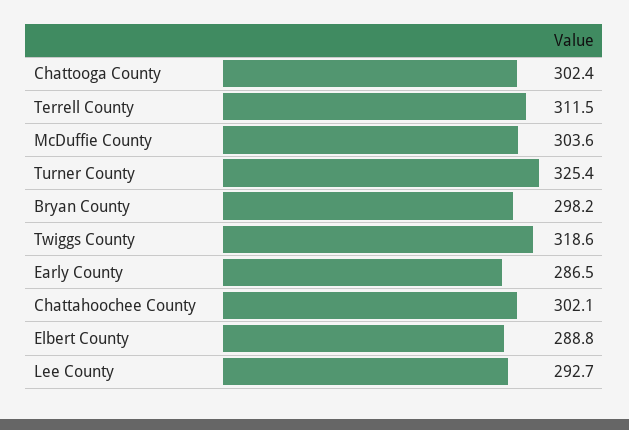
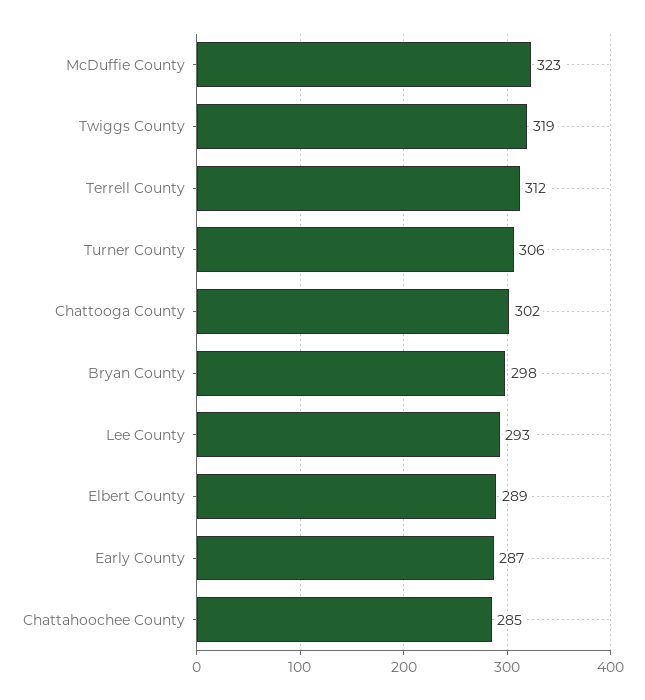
  {
    "Chattooga County": 302.4,
    "Terrell County": 311.5,
-   "McDuffie County": 303.6,
+   "McDuffie County": 323,
-   "Turner County": 325.4,
+   "Turner County": 306,
    "Bryan County": 298.2,
    "Twiggs County": 318.6,
    "Early County": 286.5,
-   "Chattahoochee County": 302.1,
+   "Chattahoochee County": 285,
    "Elbert County": 288.8,
    "Lee County": 292.7
  }

